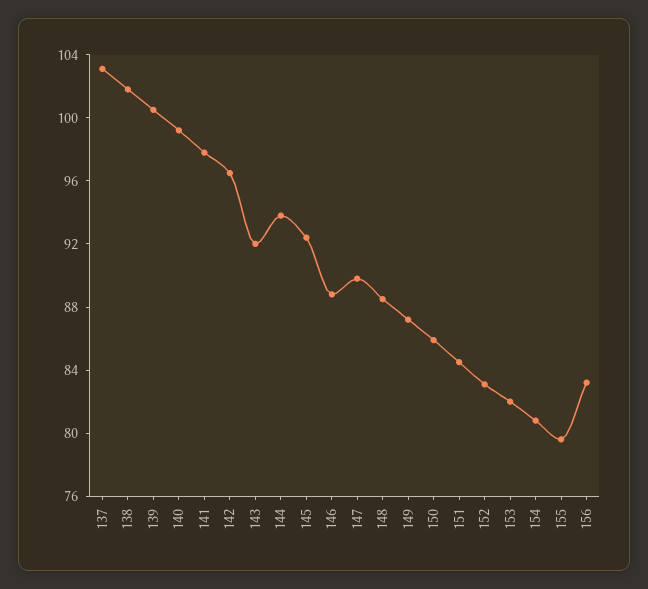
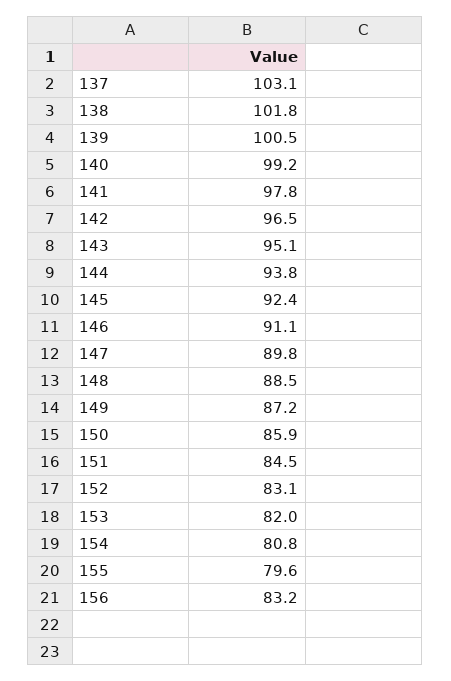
  {
    "137": 103.1,
    "138": 101.8,
    "139": 100.5,
    "140": 99.2,
    "141": 97.8,
    "142": 96.5,
-   "143": 92,
+   "143": 95.1,
    "144": 93.8,
    "145": 92.4,
-   "146": 89,
+   "146": 91.1,
    "147": 89.8,
    "148": 88.5,
    "149": 87.2,
    "150": 85.9,
    "151": 84.5,
    "152": 83.1,
    "153": 82,
    "154": 80.8,
    "155": 79.6,
    "156": 83.2
  }

